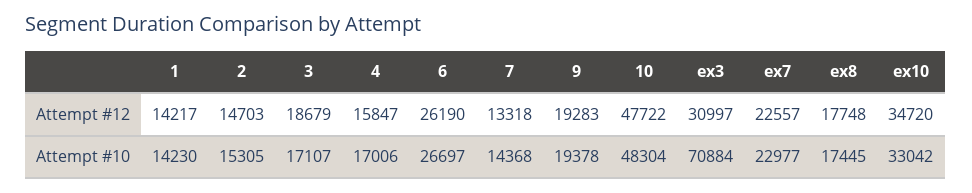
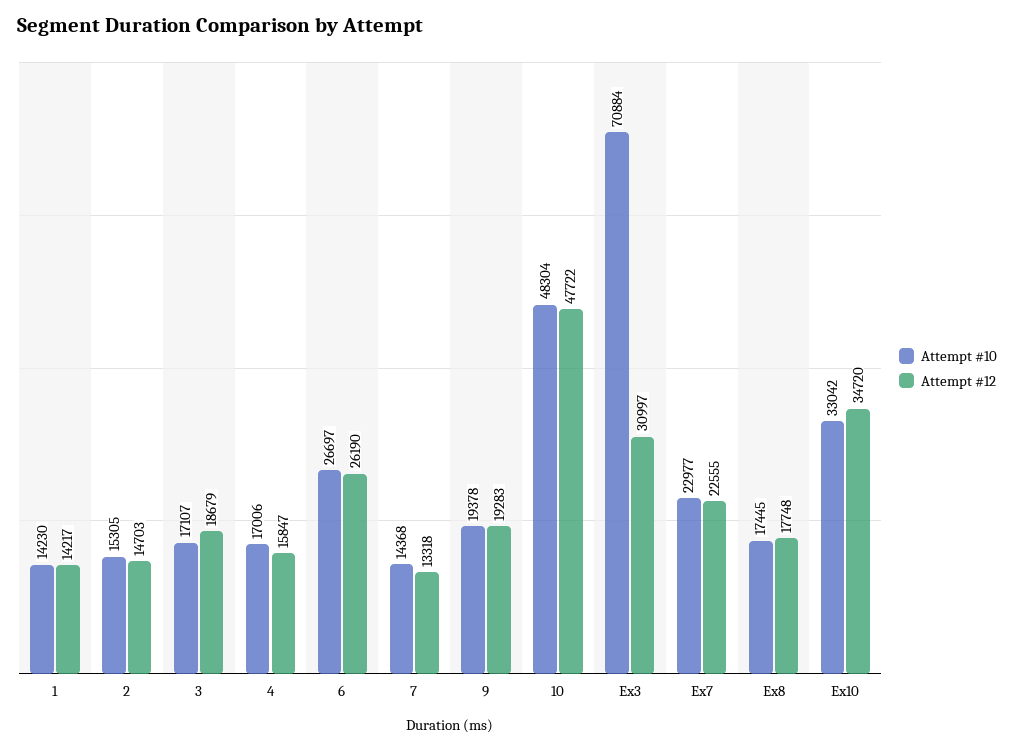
  {
    "Attempt #12": {
      "1": 14217,
      "2": 14703,
      "3": 18679,
      "4": 15847,
      "6": 26190,
      "7": 13318,
      "9": 19283,
      "10": 47722,
      "ex3": 30997,
-     "ex7": 22557,
+     "ex7": 22555,
      "ex8": 17748,
      "ex10": 34720
    },
    "Attempt #10": {
      "1": 14230,
      "2": 15305,
      "3": 17107,
      "4": 17006,
      "6": 26697,
      "7": 14368,
      "9": 19378,
      "10": 48304,
      "ex3": 70884,
      "ex7": 22977,
      "ex8": 17445,
      "ex10": 33042
    }
  }

